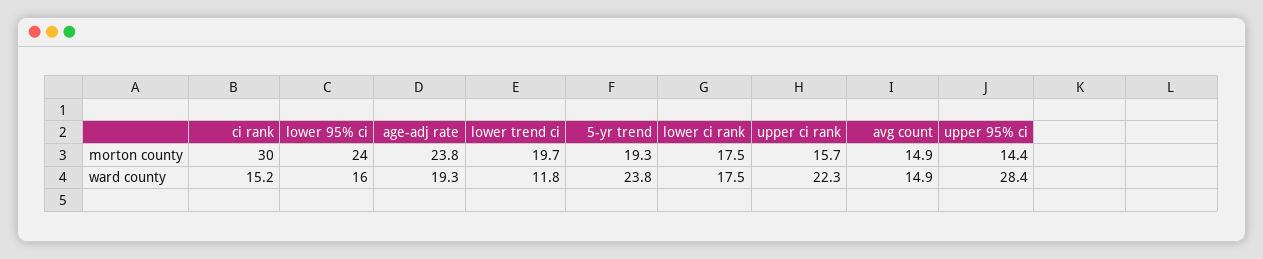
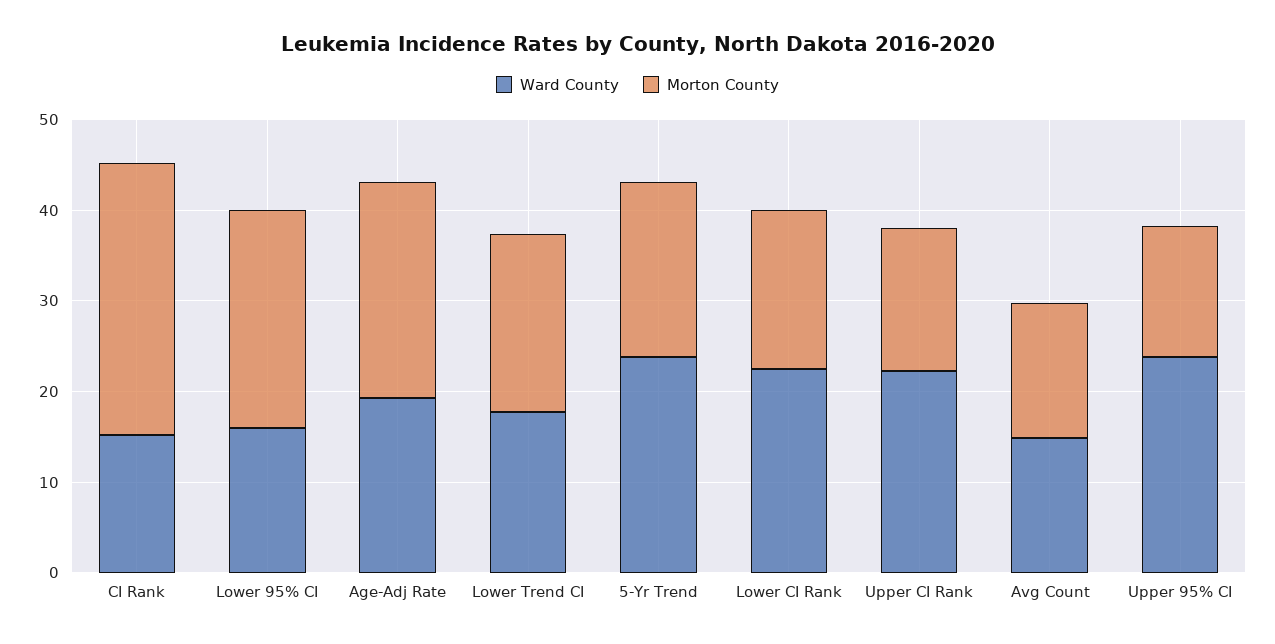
  {
    "morton county": {
      "ci rank": 30,
      "lower 95% ci": 24,
      "age-adj rate": 23.8,
      "lower trend ci": 19.7,
      "5-yr trend": 19.3,
      "lower ci rank": 17.5,
      "upper ci rank": 15.7,
      "avg count": 14.9,
      "upper 95% ci": 14.4
    },
    "ward county": {
      "ci rank": 15.2,
      "lower 95% ci": 16,
      "age-adj rate": 19.3,
-     "lower trend ci": 11.8,
+     "lower trend ci": 18,
      "5-yr trend": 23.8,
-     "lower ci rank": 17.5,
+     "lower ci rank": 22,
      "upper ci rank": 22.3,
      "avg count": 14.9,
-     "upper 95% ci": 28.4
+     "upper 95% ci": 24
    }
  }

